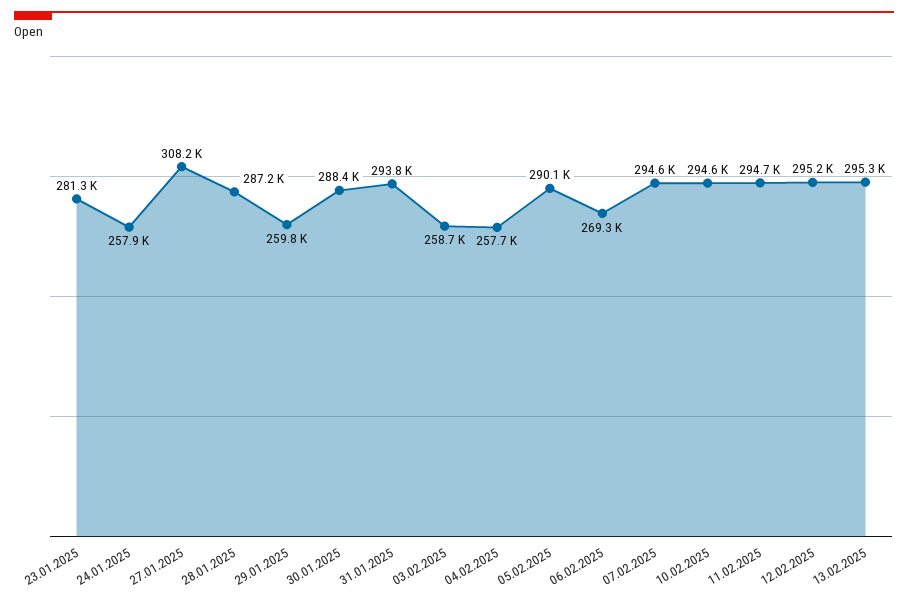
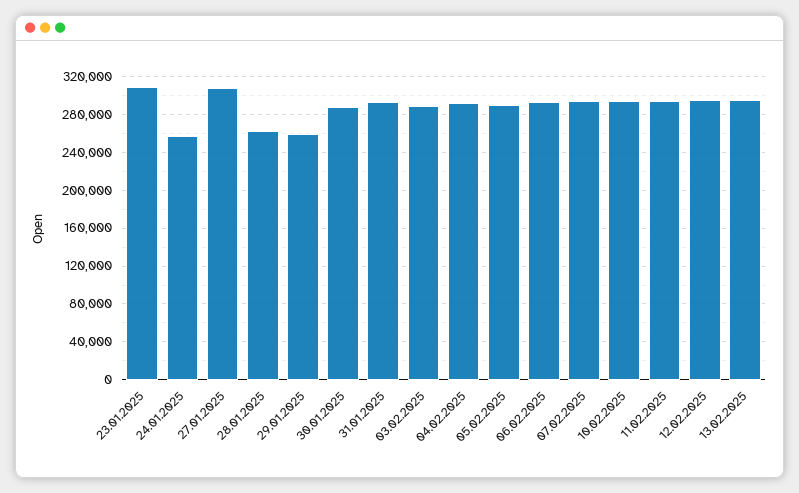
  {
-   "23.01.2025": 281300,
+   "23.01.2025": 310000,
    "24.01.2025": 257900,
    "27.01.2025": 308200,
-   "28.01.2025": 287200,
+   "28.01.2025": 260000,
    "29.01.2025": 259800,
    "30.01.2025": 288400,
    "31.01.2025": 293800,
-   "03.02.2025": 258700,
+   "03.02.2025": 290000,
-   "04.02.2025": 257700,
+   "04.02.2025": 290000,
    "05.02.2025": 290100,
-   "06.02.2025": 269300,
+   "06.02.2025": 290000,
    "07.02.2025": 294600,
    "10.02.2025": 294600,
    "11.02.2025": 294700,
    "12.02.2025": 295200,
    "13.02.2025": 295300
  }

